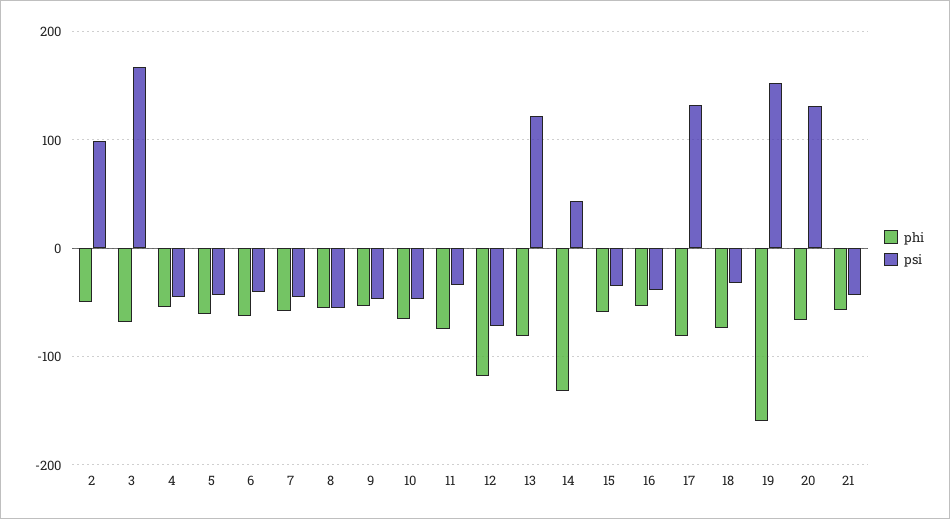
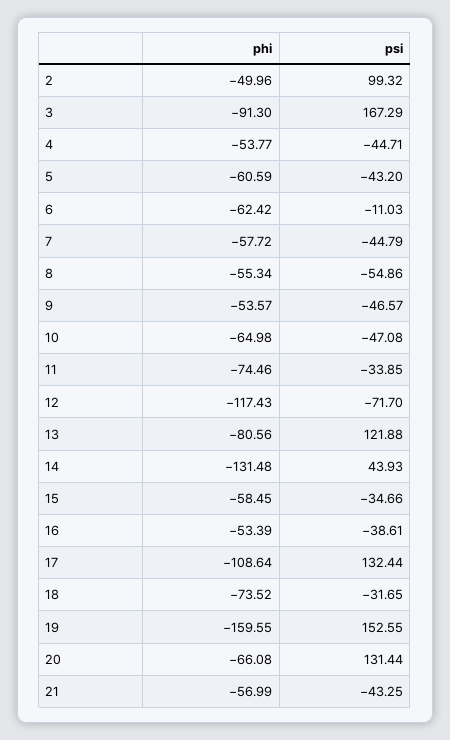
  {
    "phi": {
      "2": -49.96,
-     "3": -70,
+     "3": -91.3,
      "4": -53.77,
      "5": -60.59,
      "6": -62.42,
      "7": -57.72,
      "8": -55.34,
      "9": -53.57,
      "10": -64.98,
      "11": -74.46,
      "12": -117.43,
      "13": -80.56,
      "14": -131.48,
      "15": -58.45,
      "16": -53.39,
-     "17": -80,
+     "17": -108.64,
      "18": -73.52,
      "19": -159.55,
      "20": -66.08,
      "21": -56.99
    },
    "psi": {
      "2": 99.32,
      "3": 167.29,
      "4": -44.71,
      "5": -43.2,
-     "6": -40,
+     "6": -11.03,
      "7": -44.79,
      "8": -54.86,
      "9": -46.57,
      "10": -47.08,
      "11": -33.85,
      "12": -71.7,
      "13": 121.88,
      "14": 43.93,
      "15": -34.66,
      "16": -38.61,
      "17": 132.44,
      "18": -31.65,
      "19": 152.55,
      "20": 131.44,
      "21": -43.25
    }
  }

